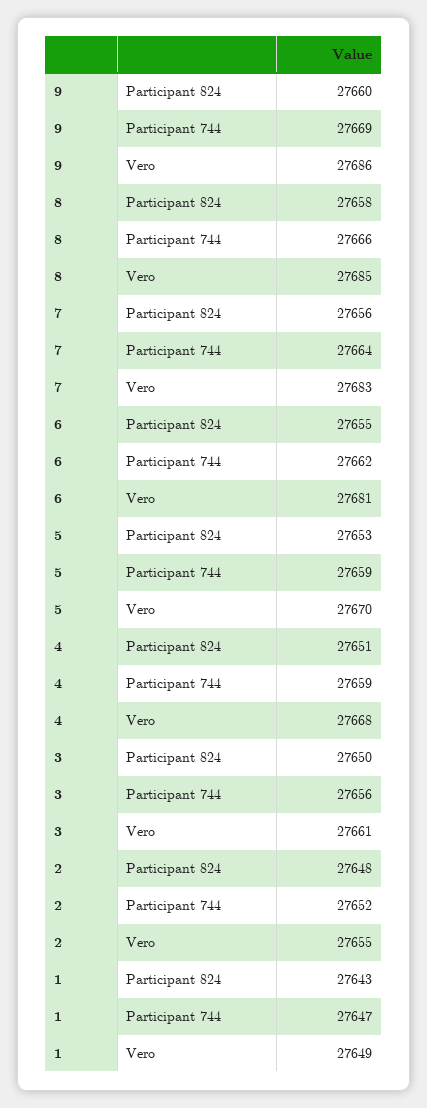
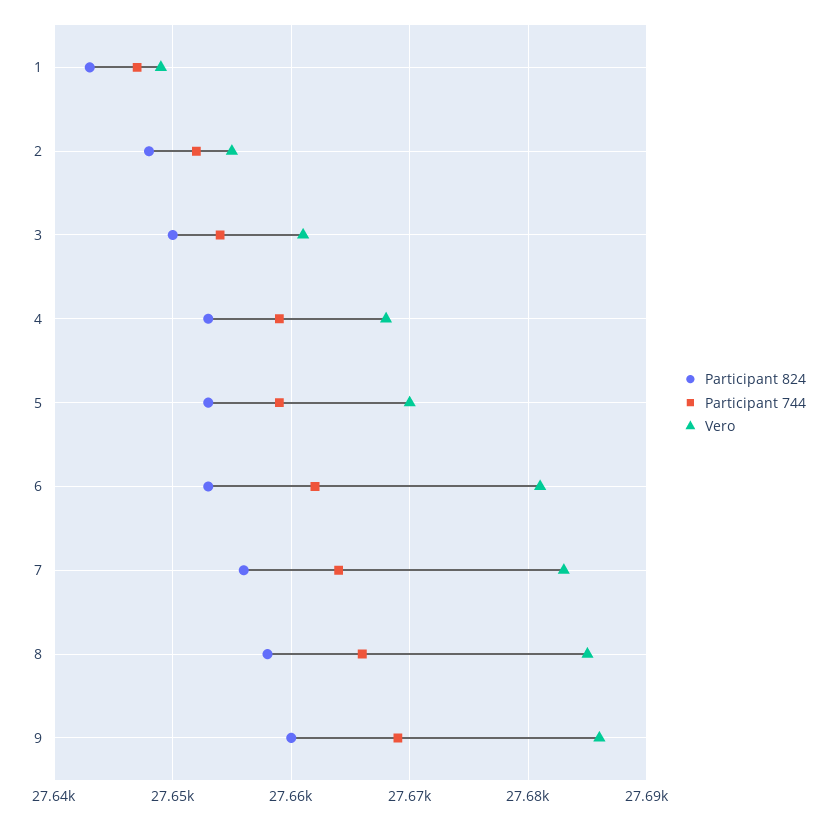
  {
    "Participant 824": {
      "9": 27660,
      "8": 27658,
      "7": 27656,
-     "6": 27655,
+     "6": 27653,
      "5": 27653,
-     "4": 27651,
+     "4": 27653,
      "3": 27650,
      "2": 27648,
      "1": 27643
    },
    "Participant 744": {
      "9": 27669,
      "8": 27666,
      "7": 27664,
      "6": 27662,
      "5": 27659,
      "4": 27659,
-     "3": 27656,
+     "3": 27654,
      "2": 27652,
      "1": 27647
    },
    "Vero": {
      "9": 27686,
      "8": 27685,
      "7": 27683,
      "6": 27681,
      "5": 27670,
      "4": 27668,
      "3": 27661,
      "2": 27655,
      "1": 27649
    }
  }

